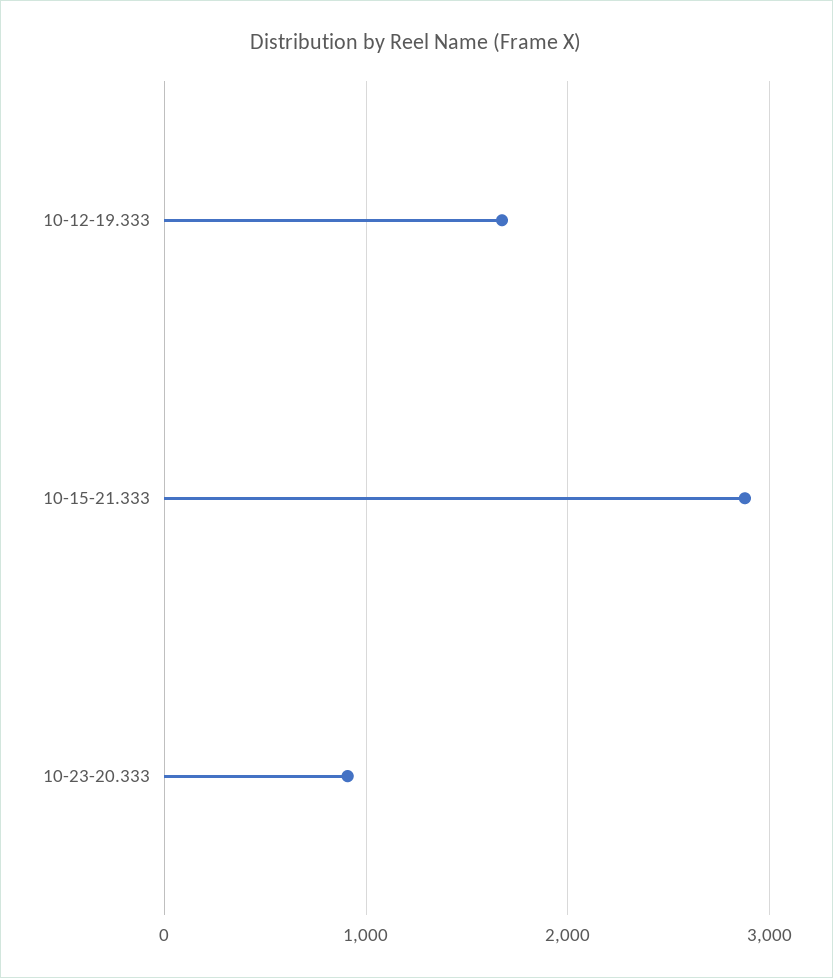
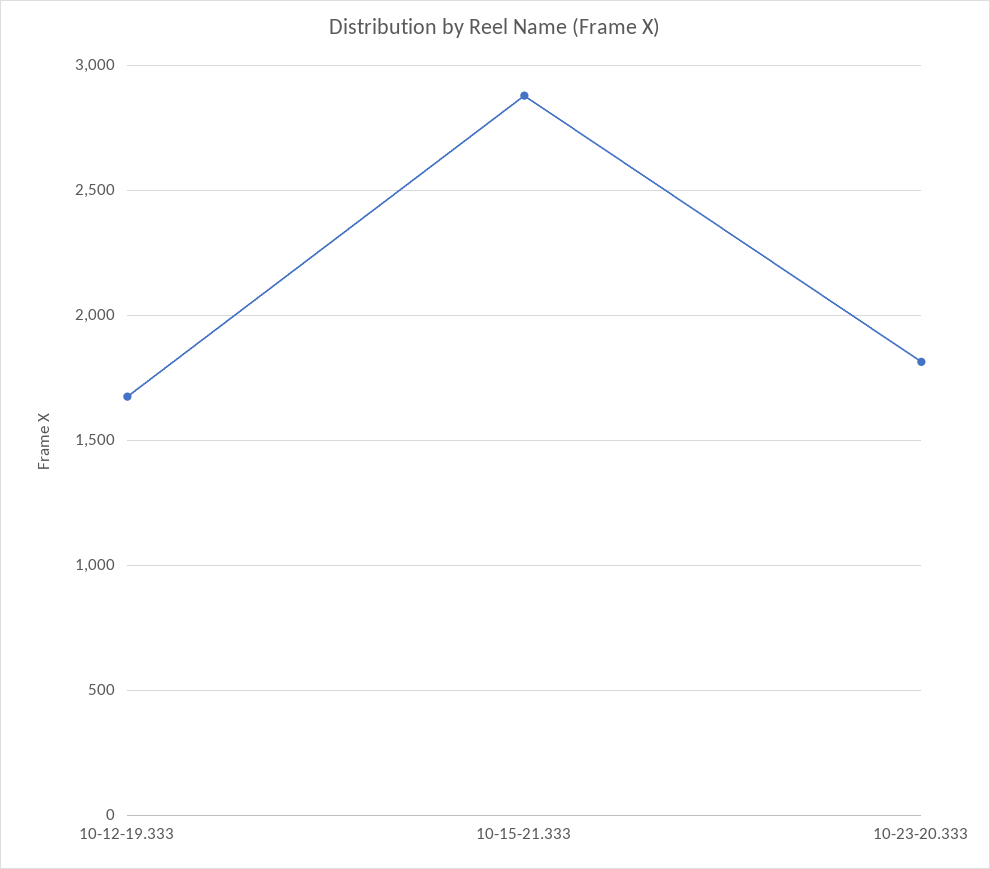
  {
    "10-12-19.333": 1650,
    "10-15-21.333": 2900,
-   "10-23-20.333": 900
+   "10-23-20.333": 1800
  }

